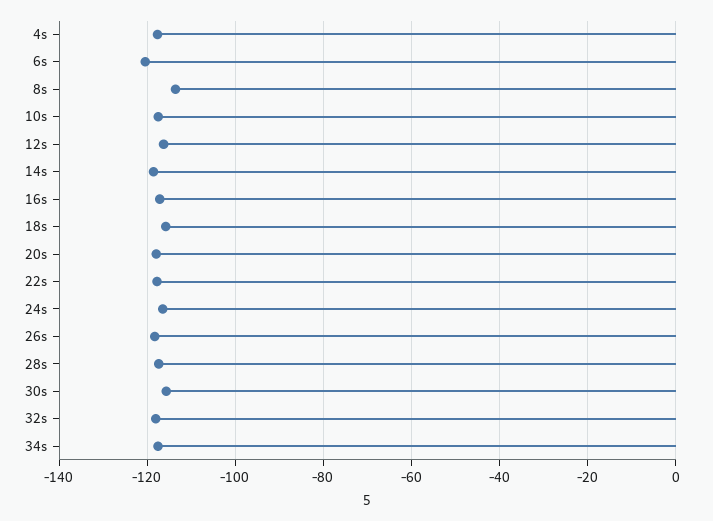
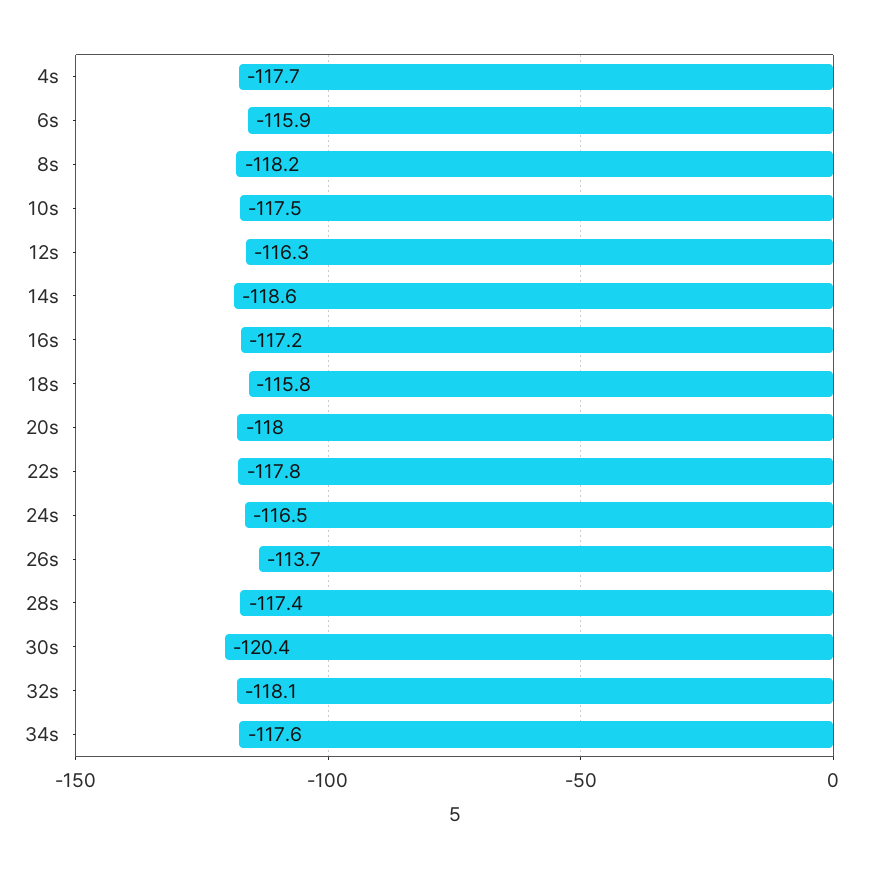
  {
    "4s": -117.7,
-   "6s": -120,
+   "6s": -115.9,
-   "8s": -114,
+   "8s": -118.2,
    "10s": -117.5,
    "12s": -116.3,
    "14s": -118.6,
    "16s": -117.2,
    "18s": -115.8,
    "20s": -118,
    "22s": -117.8,
    "24s": -116.5,
-   "26s": -118,
+   "26s": -113.7,
    "28s": -117.4,
-   "30s": -116,
+   "30s": -120.4,
    "32s": -118.1,
    "34s": -117.6
  }

